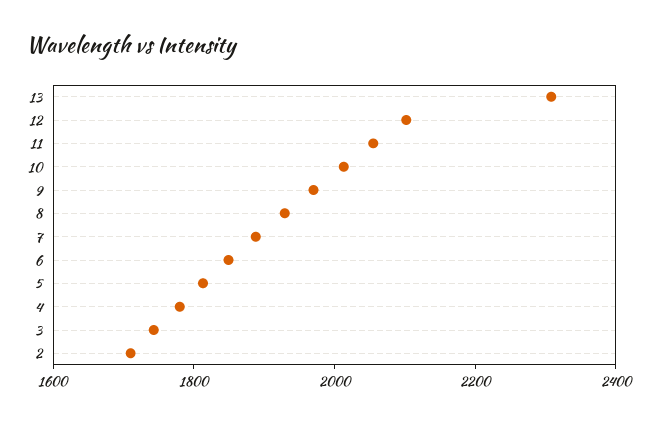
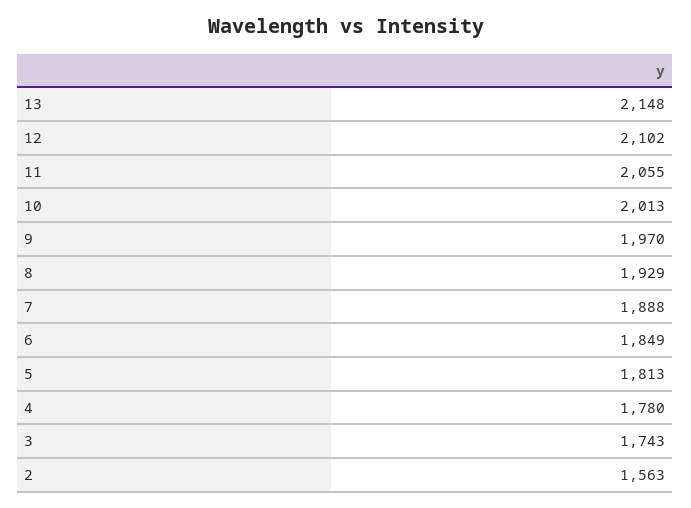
  {
-   "13": 2300,
+   "13": 2148,
    "12": 2102,
    "11": 2055,
    "10": 2013,
    "9": 1970,
    "8": 1929,
    "7": 1888,
    "6": 1849,
    "5": 1813,
    "4": 1780,
    "3": 1743,
-   "2": 1700
+   "2": 1563
  }

